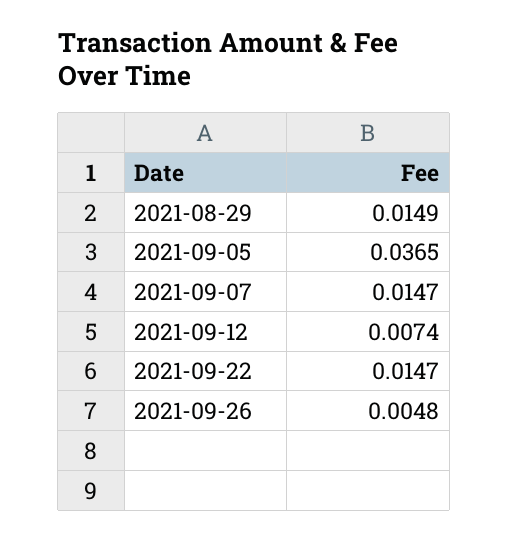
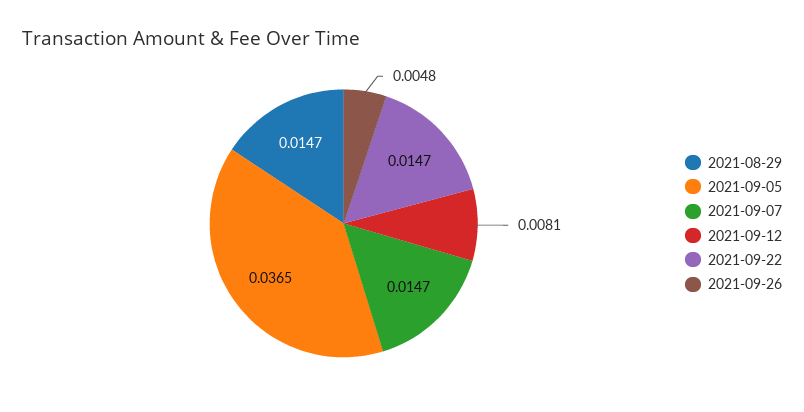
  {
-   "2021-08-29": 0.0149,
+   "2021-08-29": 0.0147,
    "2021-09-05": 0.0365,
    "2021-09-07": 0.0147,
-   "2021-09-12": 0.0074,
+   "2021-09-12": 0.0081,
    "2021-09-22": 0.0147,
    "2021-09-26": 0.0048
  }

